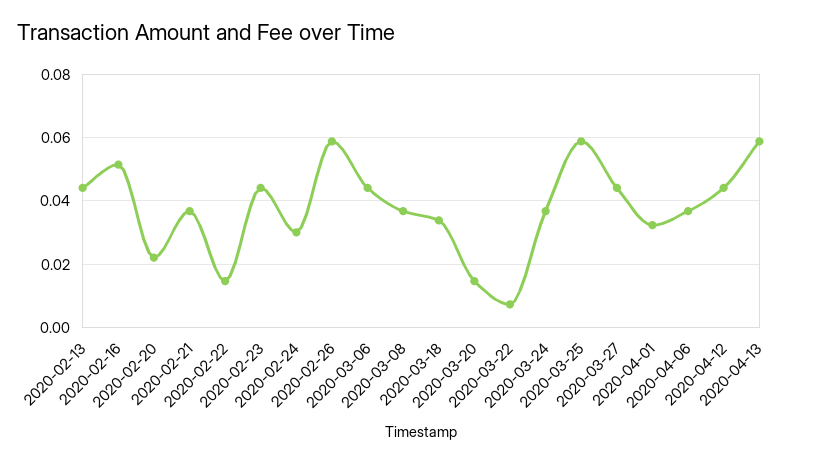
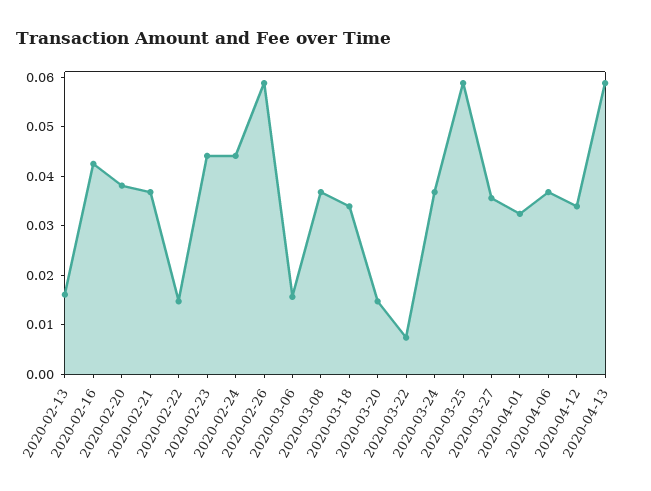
  {
-   "2020-02-13": 0.044,
+   "2020-02-13": 0.016,
-   "2020-02-16": 0.052,
+   "2020-02-16": 0.042,
-   "2020-02-20": 0.022,
+   "2020-02-20": 0.038,
    "2020-02-21": 0.036,
    "2020-02-22": 0.014,
    "2020-02-23": 0.044,
-   "2020-02-24": 0.03,
+   "2020-02-24": 0.044,
    "2020-02-26": 0.058,
-   "2020-03-06": 0.044,
+   "2020-03-06": 0.016,
    "2020-03-08": 0.036,
    "2020-03-18": 0.034,
    "2020-03-20": 0.014,
    "2020-03-22": 0.008,
    "2020-03-24": 0.036,
    "2020-03-25": 0.058,
-   "2020-03-27": 0.044,
+   "2020-03-27": 0.036,
    "2020-04-01": 0.032,
    "2020-04-06": 0.036,
-   "2020-04-12": 0.044,
+   "2020-04-12": 0.034,
    "2020-04-13": 0.058
  }

